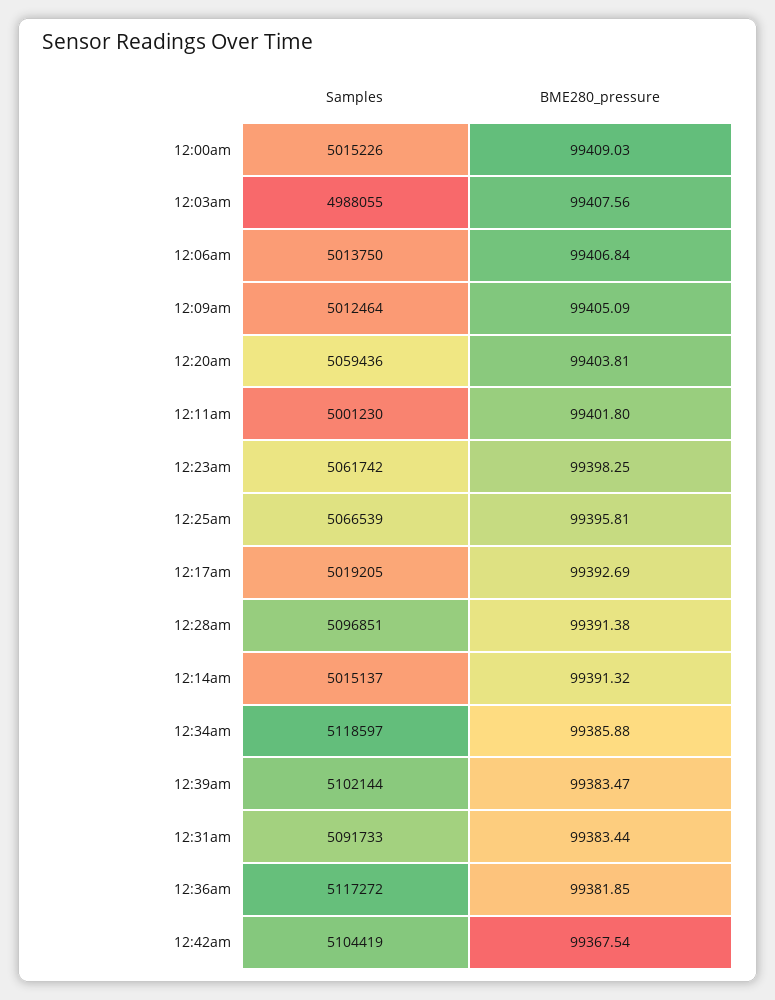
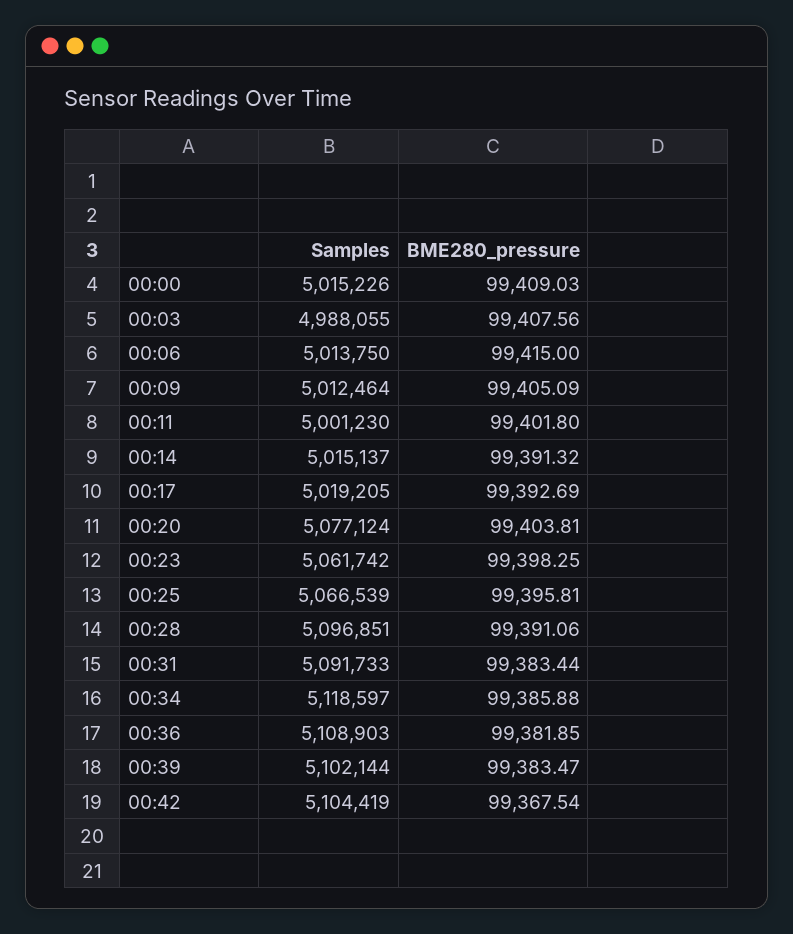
  {
    "Samples": {
      "12:00am": 5015226,
      "12:03am": 4988055,
      "12:06am": 5013750,
      "12:09am": 5012464,
-     "12:20am": 5059436,
+     "12:20am": 5077124,
      "12:11am": 5001230,
      "12:23am": 5061742,
      "12:25am": 5066539,
      "12:17am": 5019205,
      "12:28am": 5096851,
      "12:14am": 5015137,
      "12:34am": 5118597,
      "12:39am": 5102144,
      "12:31am": 5091733,
-     "12:36am": 5117272,
+     "12:36am": 5108903,
      "12:42am": 5104419
    },
    "BME280_pressure": {
      "12:00am": 99409.03,
      "12:03am": 99407.56,
-     "12:06am": 99406.84,
+     "12:06am": 99415,
      "12:09am": 99405.09,
      "12:20am": 99403.81,
      "12:11am": 99401.8,
      "12:23am": 99398.25,
      "12:25am": 99395.81,
      "12:17am": 99392.69,
-     "12:28am": 99391.38,
+     "12:28am": 99391.06,
      "12:14am": 99391.32,
      "12:34am": 99385.88,
      "12:39am": 99383.47,
      "12:31am": 99383.44,
      "12:36am": 99381.85,
      "12:42am": 99367.54
    }
  }

